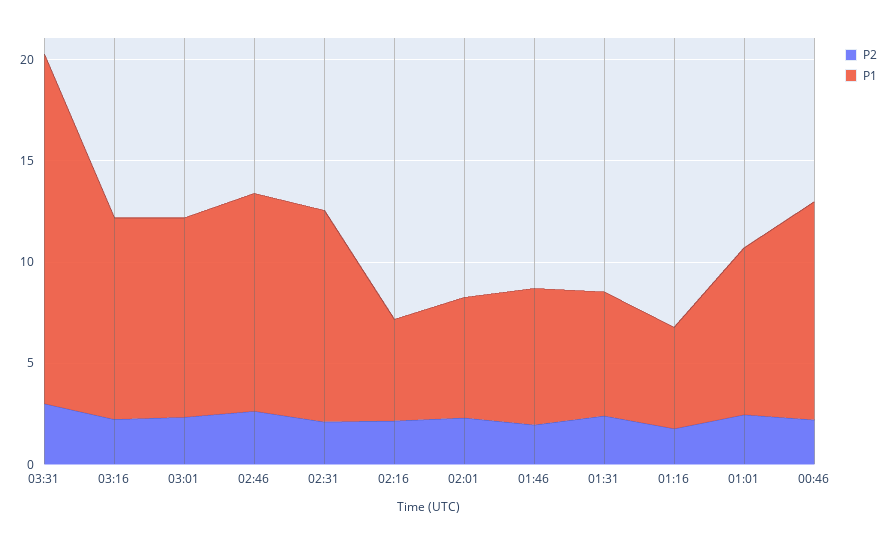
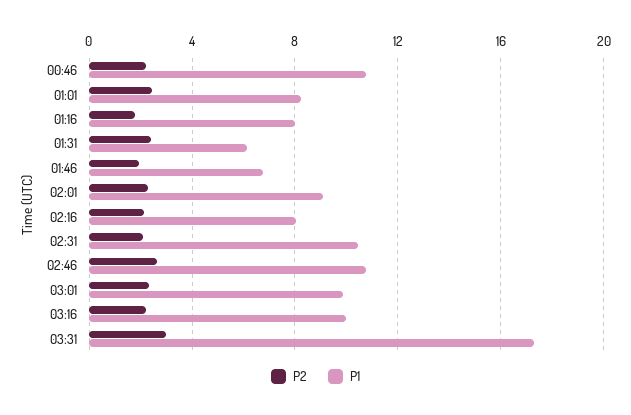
  {
    "P2": {
      "03:31": 3,
      "03:16": 2,
      "03:01": 2.5,
      "02:46": 2.5,
      "02:31": 2,
      "02:16": 2,
      "02:01": 2.5,
      "01:46": 2,
      "01:31": 2.5,
      "01:16": 2,
      "01:01": 2.5,
      "00:46": 2
    },
    "P1": {
      "03:31": 17.5,
      "03:16": 10,
      "03:01": 10,
      "02:46": 11,
      "02:31": 10.5,
-     "02:16": 5,
+     "02:16": 8,
-     "02:01": 6,
+     "02:01": 9,
      "01:46": 7,
      "01:31": 6,
-     "01:16": 5,
+     "01:16": 8,
      "01:01": 8.5,
      "00:46": 11
    }
  }

